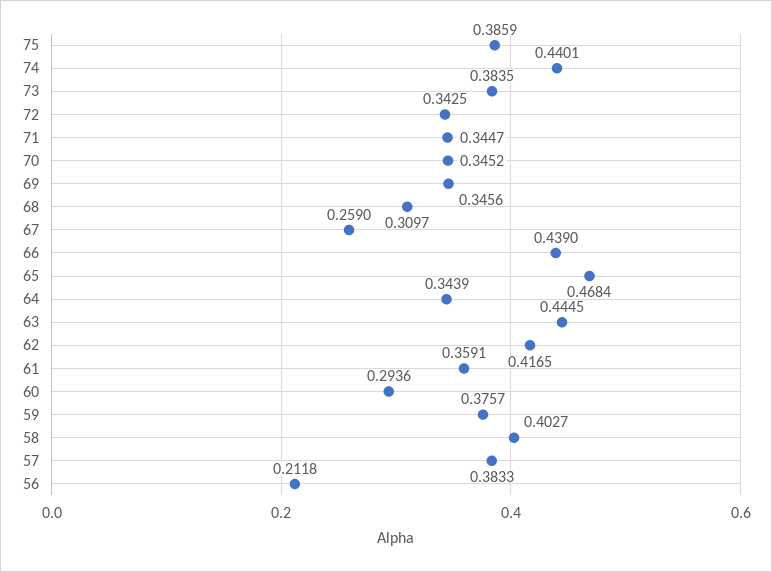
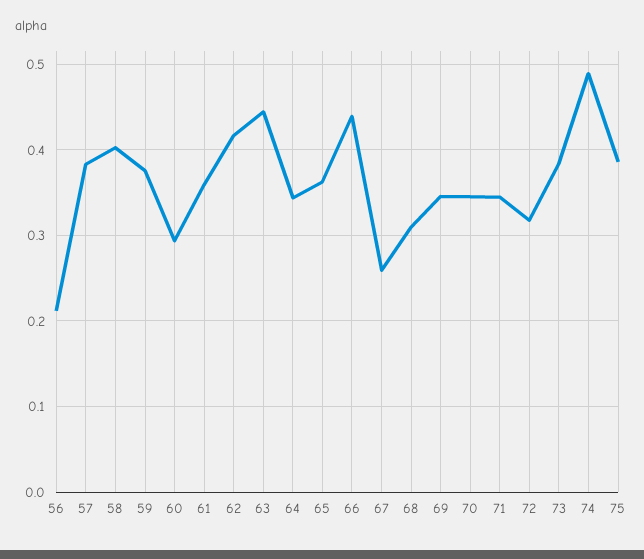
  {
    "75": 0.3859,
-   "74": 0.4401,
+   "74": 0.49,
    "73": 0.3835,
-   "72": 0.3425,
+   "72": 0.32,
    "71": 0.3447,
    "70": 0.3452,
    "69": 0.3456,
    "68": 0.3097,
    "67": 0.259,
    "66": 0.439,
-   "65": 0.4684,
+   "65": 0.36,
    "64": 0.3439,
    "63": 0.4445,
    "62": 0.4165,
    "61": 0.3591,
    "60": 0.2936,
    "59": 0.3757,
    "58": 0.4027,
    "57": 0.3833,
    "56": 0.2118
  }

